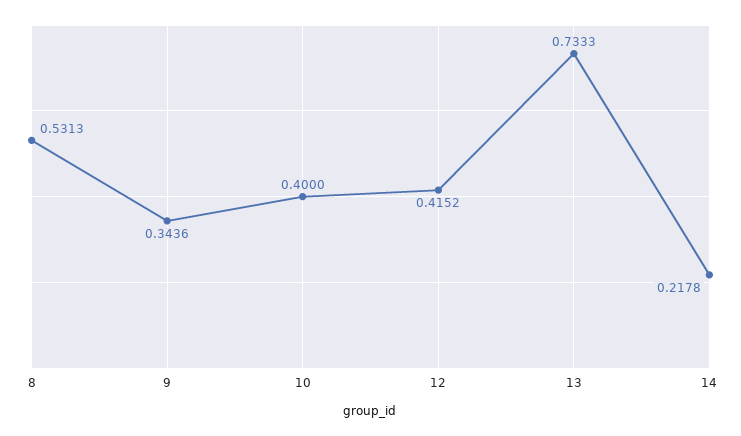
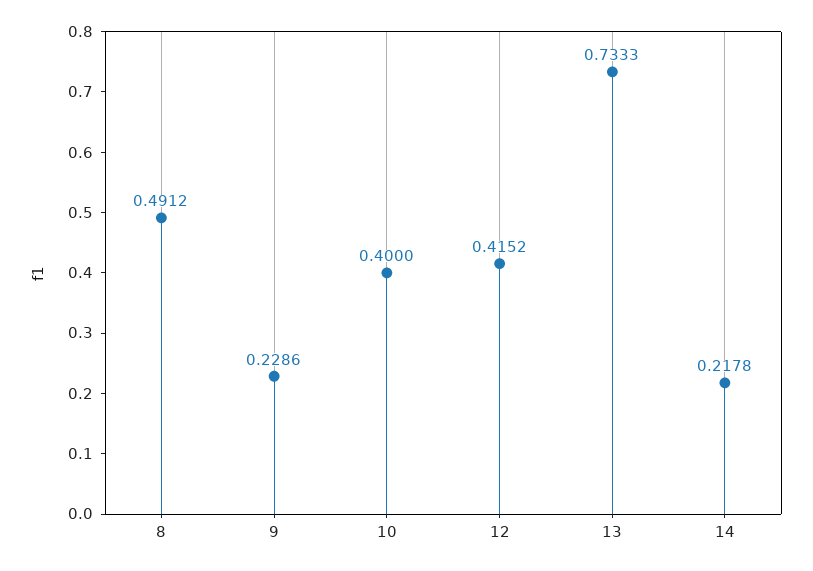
  {
-   "8": 0.5313,
+   "8": 0.4912,
-   "9": 0.3436,
+   "9": 0.2286,
    "10": 0.4,
    "12": 0.4152,
    "13": 0.7333,
    "14": 0.2178
  }

